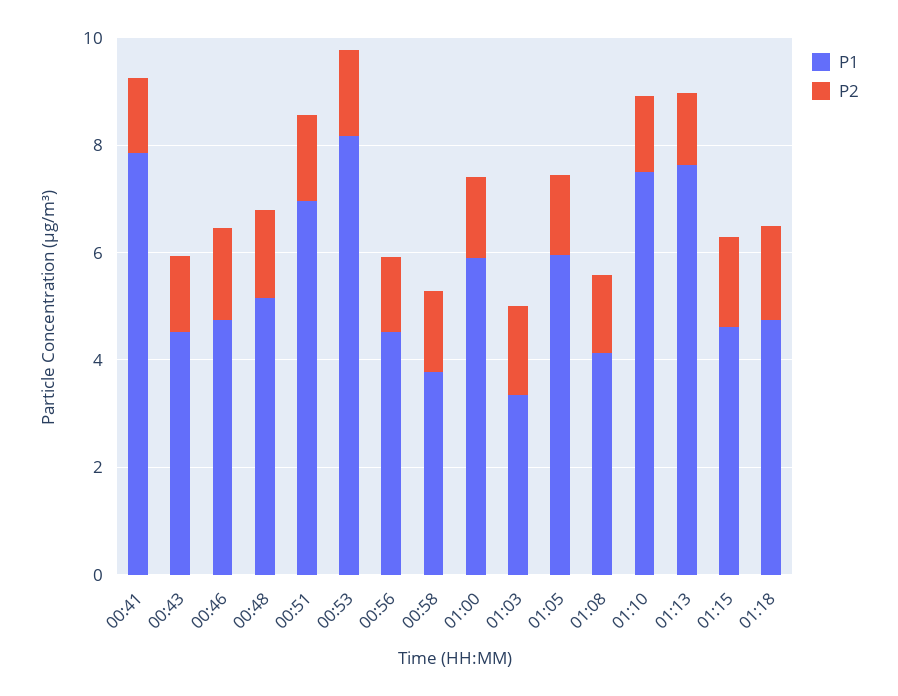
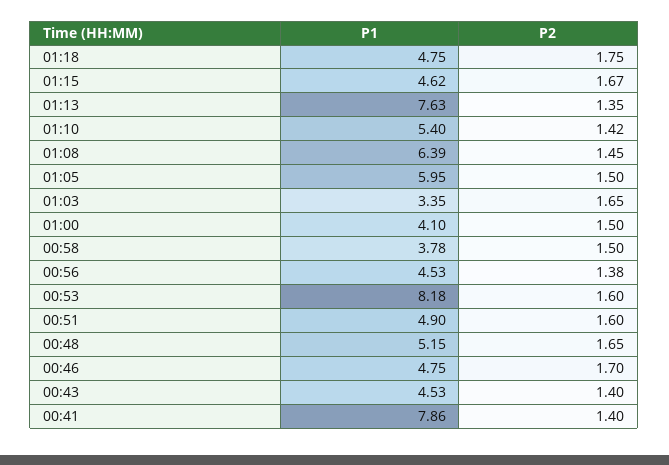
  {
    "P1": {
      "00:41": 7.86,
      "00:43": 4.53,
      "00:46": 4.75,
      "00:48": 5.15,
-     "00:51": 7,
+     "00:51": 4.9,
      "00:53": 8.18,
      "00:56": 4.53,
      "00:58": 3.78,
-     "01:00": 6,
+     "01:00": 4.1,
      "01:03": 3.35,
      "01:05": 5.95,
-     "01:08": 4,
+     "01:08": 6.39,
-     "01:10": 7.5,
+     "01:10": 5.4,
      "01:13": 7.63,
      "01:15": 4.62,
      "01:18": 4.75
    },
    "P2": {
      "00:41": 1.4,
      "00:43": 1.4,
      "00:46": 1.7,
      "00:48": 1.65,
      "00:51": 1.6,
      "00:53": 1.6,
      "00:56": 1.38,
      "00:58": 1.5,
      "01:00": 1.5,
      "01:03": 1.65,
      "01:05": 1.5,
      "01:08": 1.45,
      "01:10": 1.42,
      "01:13": 1.35,
      "01:15": 1.67,
      "01:18": 1.75
    }
  }

